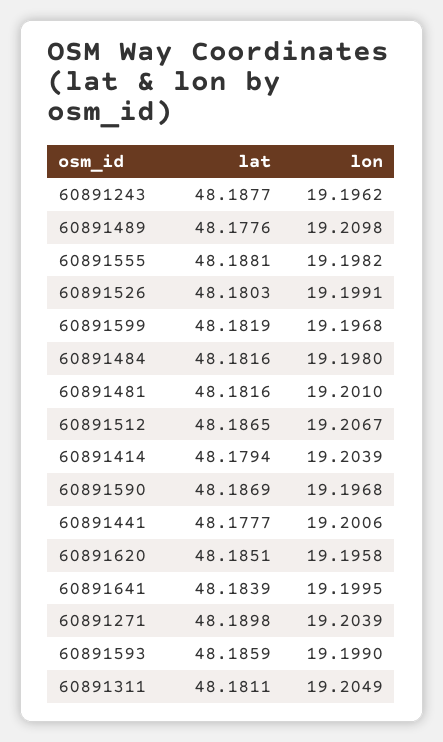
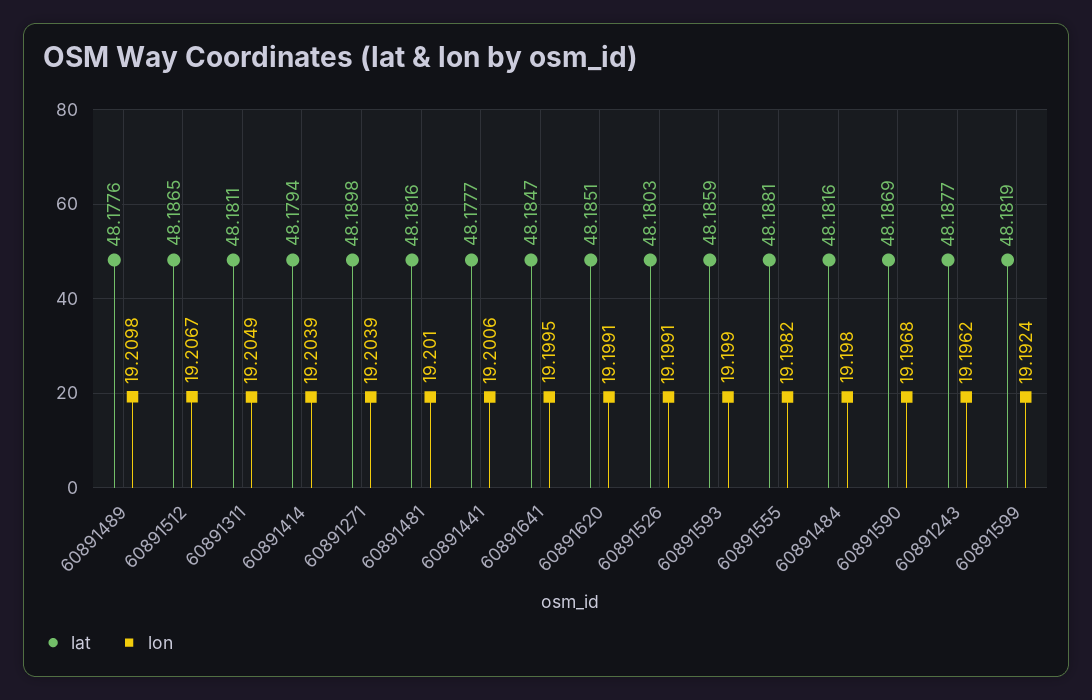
  {
    "lat": {
      "60891243": 48.1877,
      "60891489": 48.1776,
      "60891555": 48.1881,
      "60891526": 48.1803,
      "60891599": 48.1819,
      "60891484": 48.1816,
      "60891481": 48.1816,
      "60891512": 48.1865,
      "60891414": 48.1794,
      "60891590": 48.1869,
      "60891441": 48.1777,
      "60891620": 48.1851,
-     "60891641": 48.1839,
+     "60891641": 48.1847,
      "60891271": 48.1898,
      "60891593": 48.1859,
      "60891311": 48.1811
    },
    "lon": {
      "60891243": 19.1962,
      "60891489": 19.2098,
      "60891555": 19.1982,
      "60891526": 19.1991,
-     "60891599": 19.1968,
+     "60891599": 19.1924,
      "60891484": 19.198,
      "60891481": 19.201,
      "60891512": 19.2067,
      "60891414": 19.2039,
      "60891590": 19.1968,
      "60891441": 19.2006,
-     "60891620": 19.1958,
+     "60891620": 19.1991,
      "60891641": 19.1995,
      "60891271": 19.2039,
      "60891593": 19.199,
      "60891311": 19.2049
    }
  }

